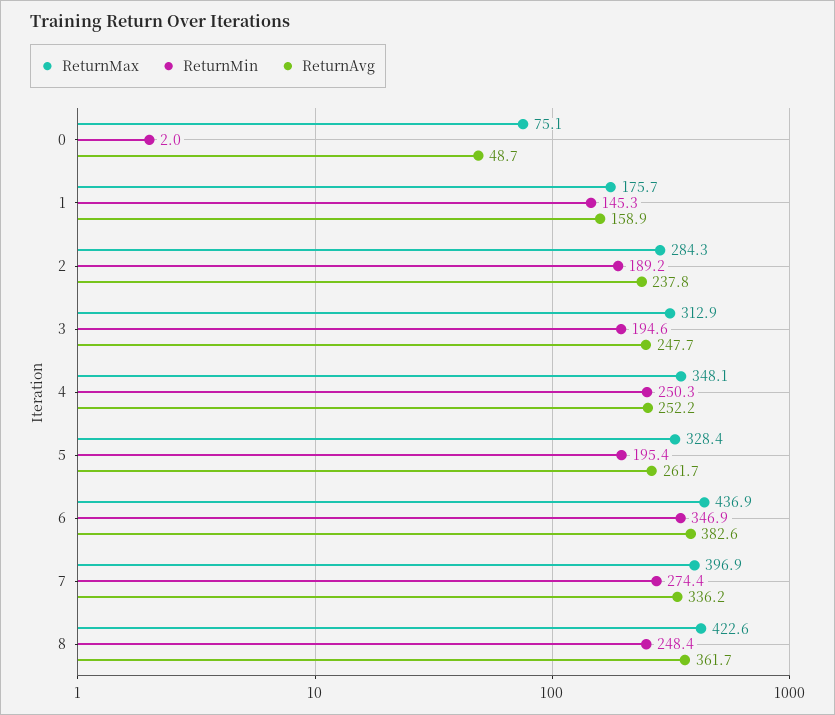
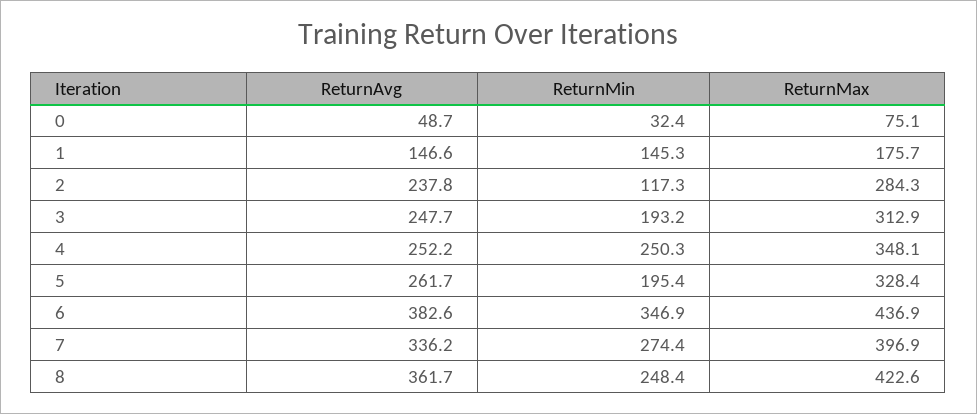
  {
    "ReturnMax": {
      "0": 75.1,
      "1": 175.7,
      "2": 284.3,
      "3": 312.9,
      "4": 348.1,
      "5": 328.4,
      "6": 436.9,
      "7": 396.9,
      "8": 422.6
    },
    "ReturnMin": {
-     "0": 2,
+     "0": 32.4,
      "1": 145.3,
-     "2": 189.2,
+     "2": 117.3,
-     "3": 194.6,
+     "3": 193.2,
      "4": 250.3,
      "5": 195.4,
      "6": 346.9,
      "7": 274.4,
      "8": 248.4
    },
    "ReturnAvg": {
      "0": 48.7,
-     "1": 158.9,
+     "1": 146.6,
      "2": 237.8,
      "3": 247.7,
      "4": 252.2,
      "5": 261.7,
      "6": 382.6,
      "7": 336.2,
      "8": 361.7
    }
  }

